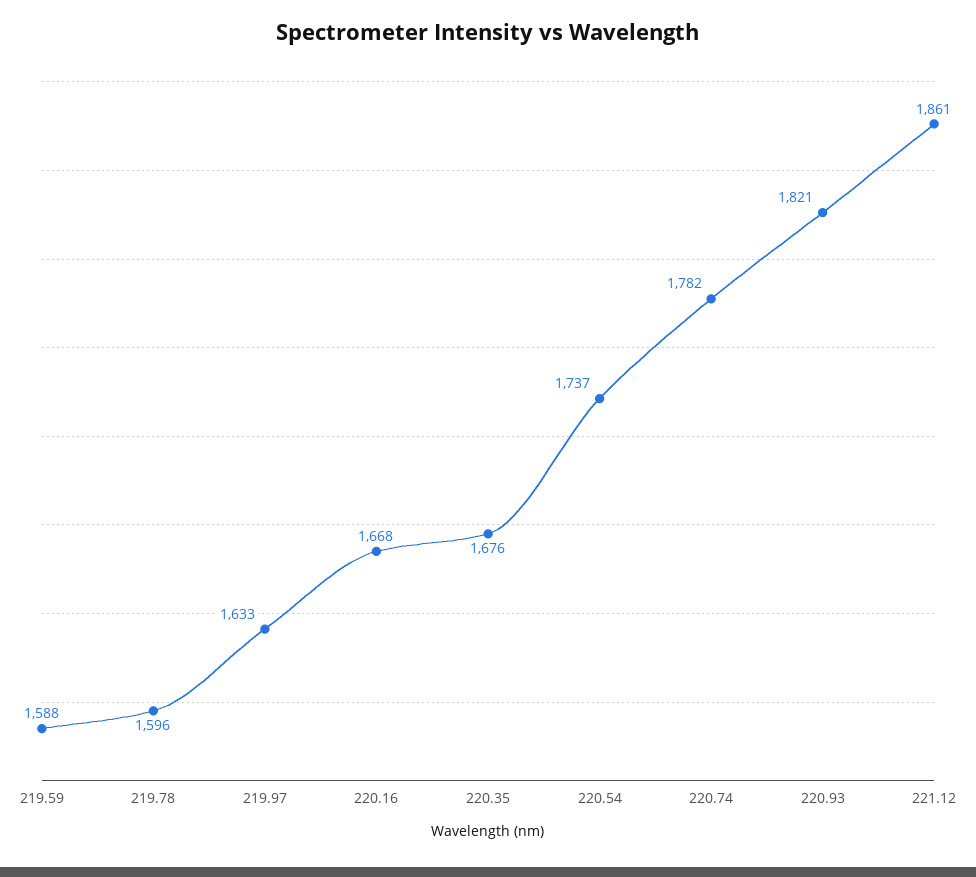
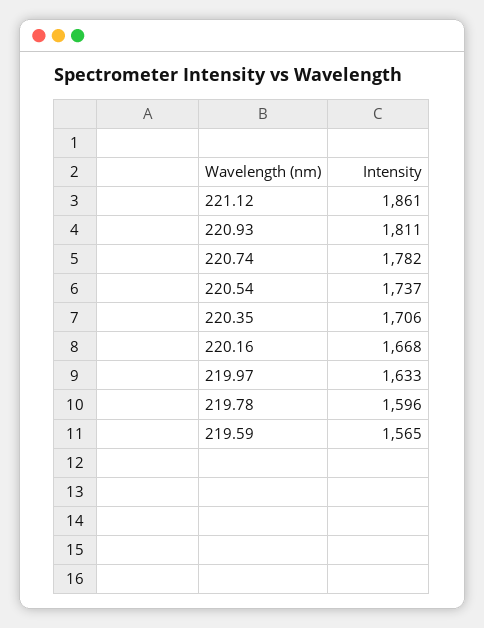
  {
-   "219.59": 1588,
+   "219.59": 1565,
    "219.78": 1596,
    "219.97": 1633,
    "220.16": 1668,
-   "220.35": 1676,
+   "220.35": 1706,
    "220.54": 1737,
    "220.74": 1782,
-   "220.93": 1821,
+   "220.93": 1811,
    "221.12": 1861
  }

